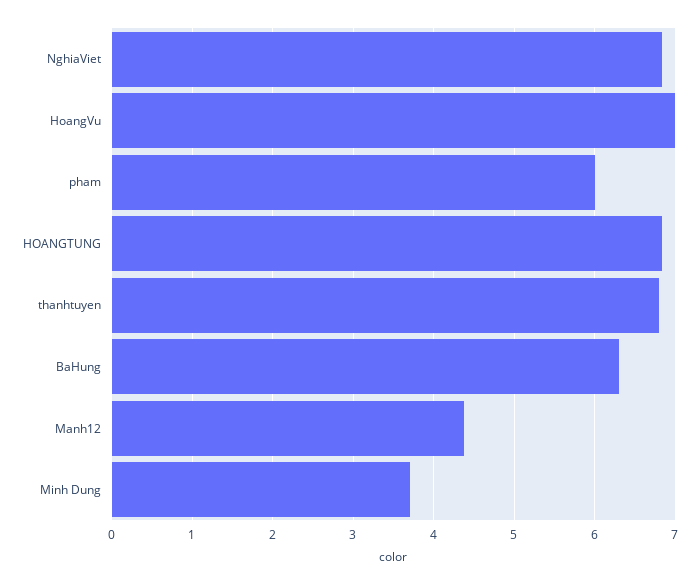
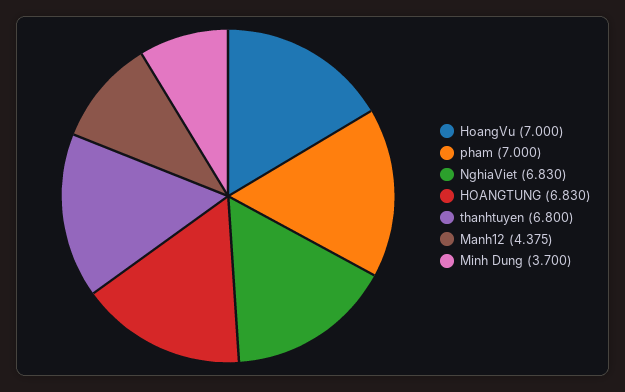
  {
    "NghiaViet": 6.83,
    "HoangVu": 7,
-   "pham": 6,
+   "pham": 7,
    "HOANGTUNG": 6.83,
    "thanhtuyen": 6.8,
-   "BaHung": 6.3,
    "Manh12": 4.375,
    "Minh Dung": 3.7
  }

